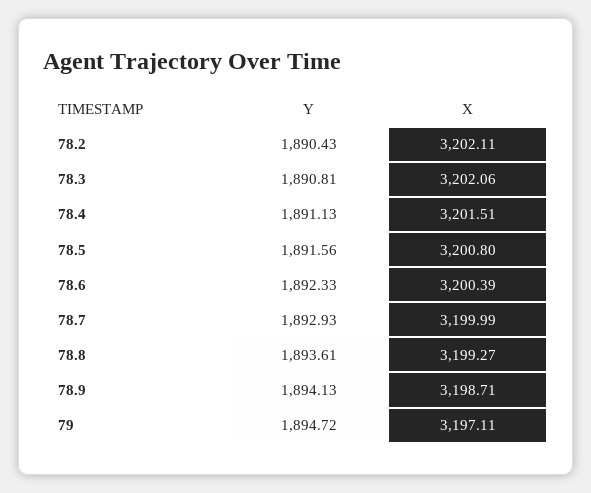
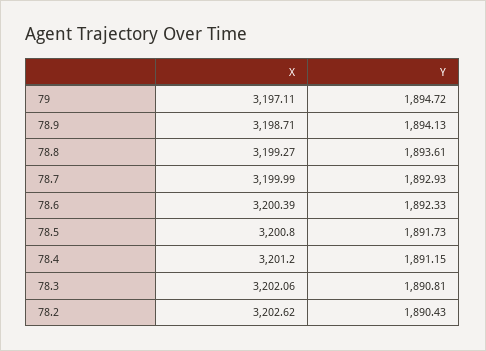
  {
    "Y": {
      "78.2": 1890.43,
      "78.3": 1890.81,
-     "78.4": 1891.13,
+     "78.4": 1891.15,
-     "78.5": 1891.56,
+     "78.5": 1891.73,
      "78.6": 1892.33,
      "78.7": 1892.93,
      "78.8": 1893.61,
      "78.9": 1894.13,
      "79": 1894.72
    },
    "X": {
-     "78.2": 3202.11,
+     "78.2": 3202.62,
      "78.3": 3202.06,
-     "78.4": 3201.51,
+     "78.4": 3201.2,
      "78.5": 3200.8,
      "78.6": 3200.39,
      "78.7": 3199.99,
      "78.8": 3199.27,
      "78.9": 3198.71,
      "79": 3197.11
    }
  }

